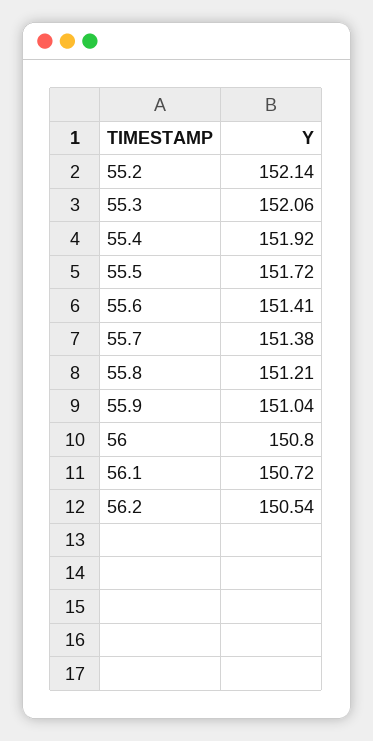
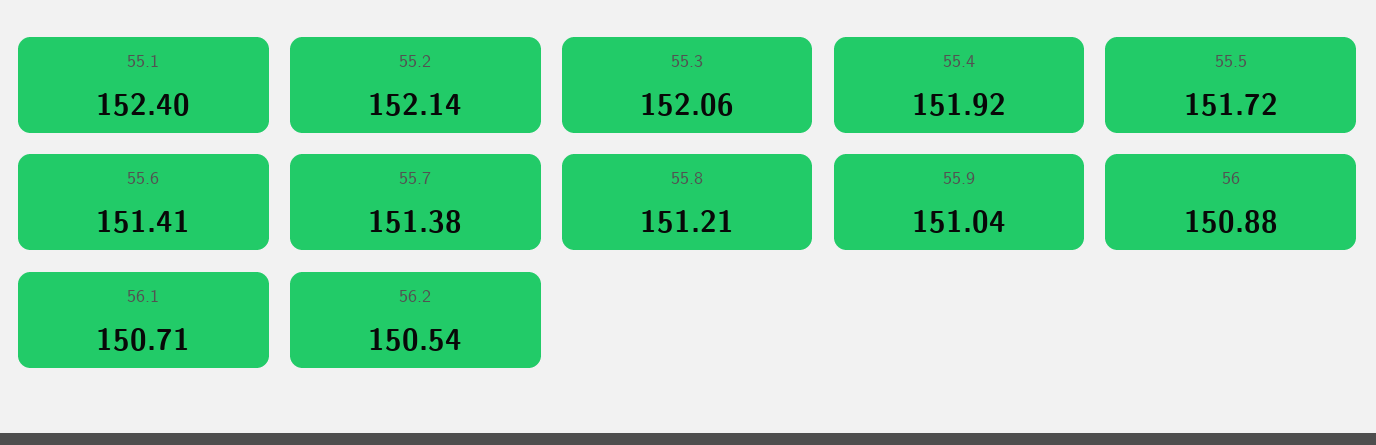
  {
    "55.2": 152.14,
    "55.3": 152.06,
    "55.4": 151.92,
    "55.5": 151.72,
    "55.6": 151.41,
    "55.7": 151.38,
    "55.8": 151.21,
    "55.9": 151.04,
-   "56": 150.8,
+   "56": 150.88,
-   "56.1": 150.72,
+   "56.1": 150.71,
-   "56.2": 150.54
+   "56.2": 150.54,
+   "55.1": 152.4
  }

